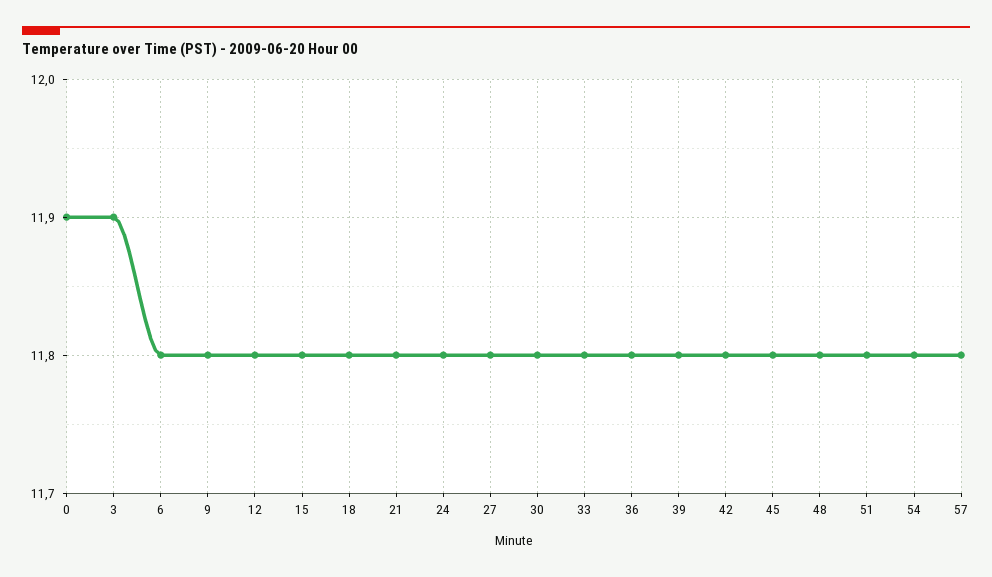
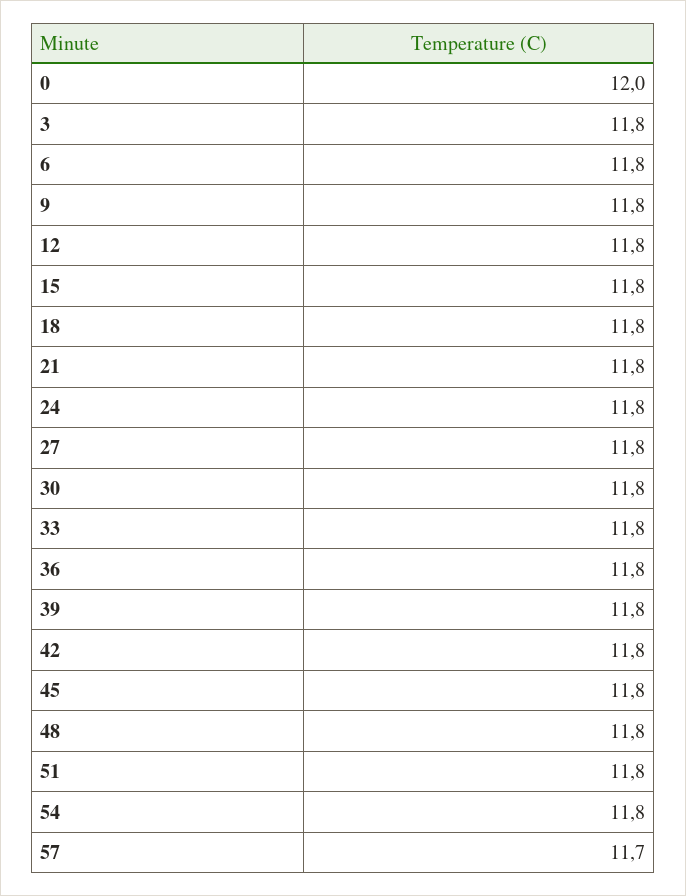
  {
-   "0": 11.9,
+   "0": 12,
-   "3": 11.9,
+   "3": 11.8,
    "6": 11.8,
    "9": 11.8,
    "12": 11.8,
    "15": 11.8,
    "18": 11.8,
    "21": 11.8,
    "24": 11.8,
    "27": 11.8,
    "30": 11.8,
    "33": 11.8,
    "36": 11.8,
    "39": 11.8,
    "42": 11.8,
    "45": 11.8,
    "48": 11.8,
    "51": 11.8,
    "54": 11.8,
-   "57": 11.8
+   "57": 11.7
  }

